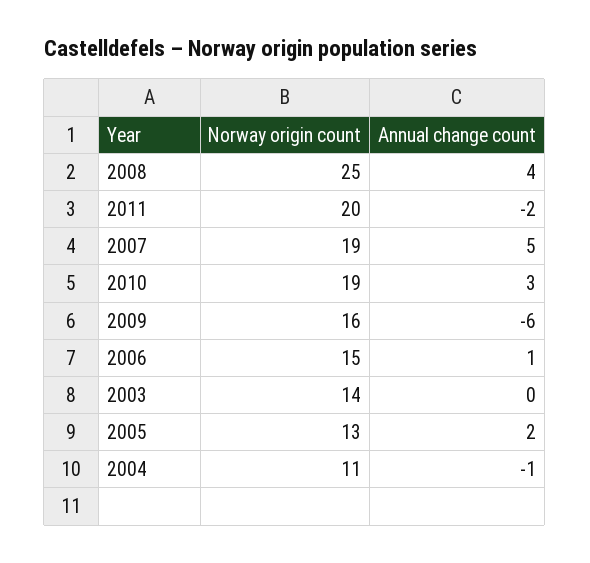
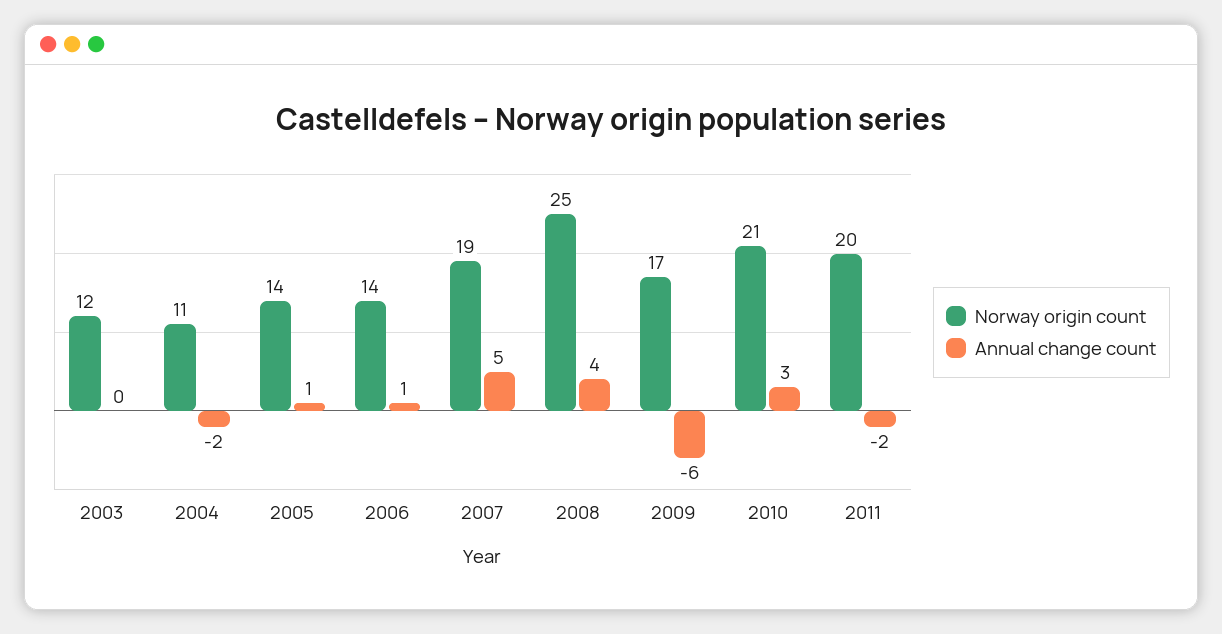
  {
    "Norway origin count": {
      "2008": 25,
      "2011": 20,
      "2007": 19,
-     "2010": 19,
+     "2010": 21,
-     "2009": 16,
+     "2009": 17,
-     "2006": 15,
+     "2006": 14,
-     "2003": 14,
+     "2003": 12,
-     "2005": 13,
+     "2005": 14,
      "2004": 11
    },
    "Annual change count": {
      "2008": 4,
      "2011": -2,
      "2007": 5,
      "2010": 3,
      "2009": -6,
      "2006": 1,
      "2003": 0,
-     "2005": 2,
+     "2005": 1,
-     "2004": -1
+     "2004": -2
    }
  }

